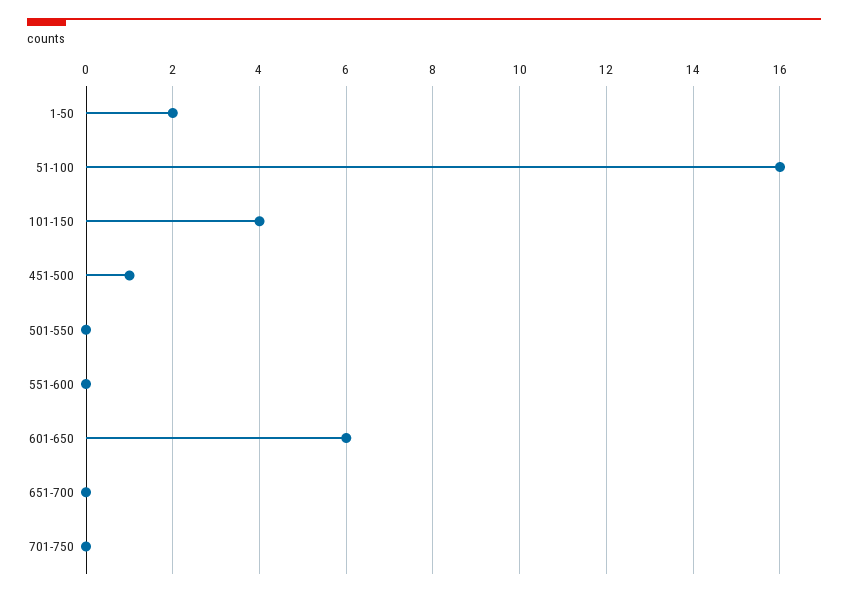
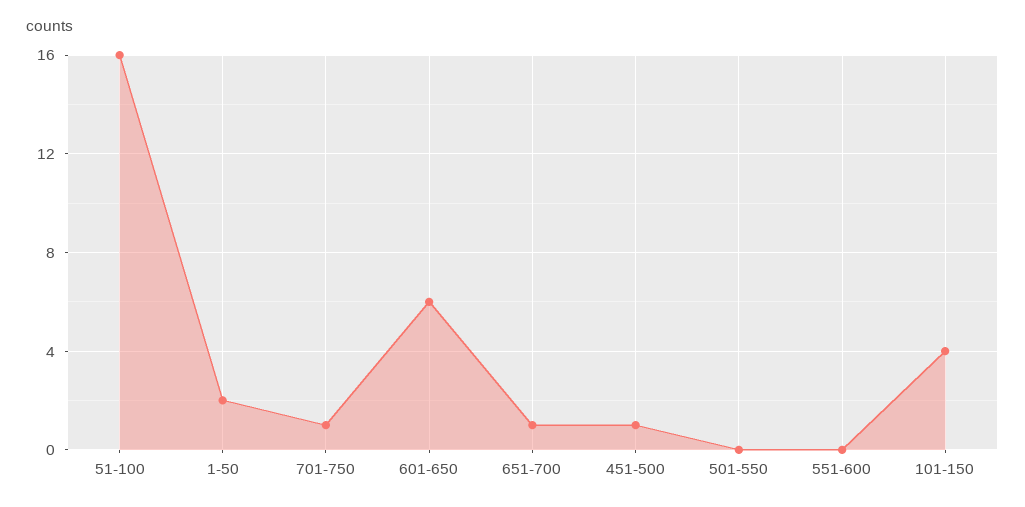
  {
    "1-50": 2,
    "51-100": 16,
    "101-150": 4,
    "451-500": 1,
    "501-550": 0,
    "551-600": 0,
    "601-650": 6,
-   "651-700": 0,
+   "651-700": 1,
-   "701-750": 0
+   "701-750": 1
  }

